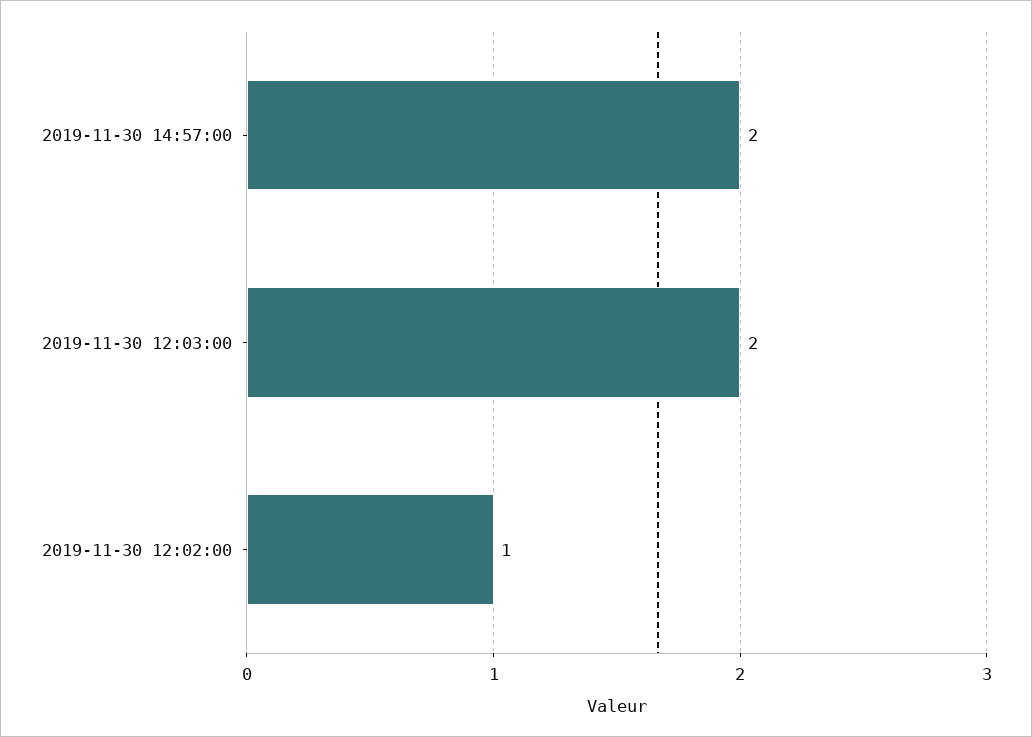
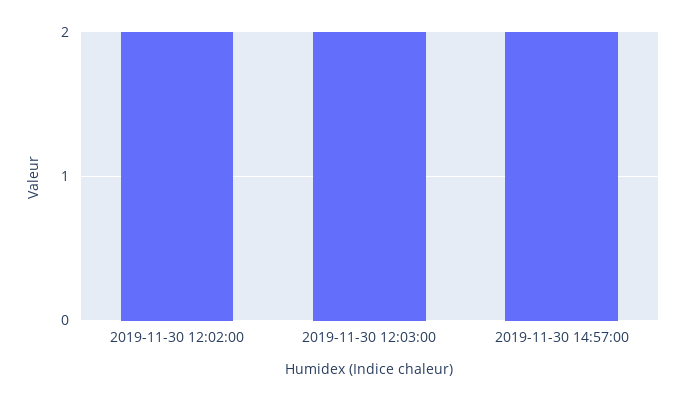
  {
    "2019-11-30 14:57:00": 2,
    "2019-11-30 12:03:00": 2,
-   "2019-11-30 12:02:00": 1
+   "2019-11-30 12:02:00": 2
  }

